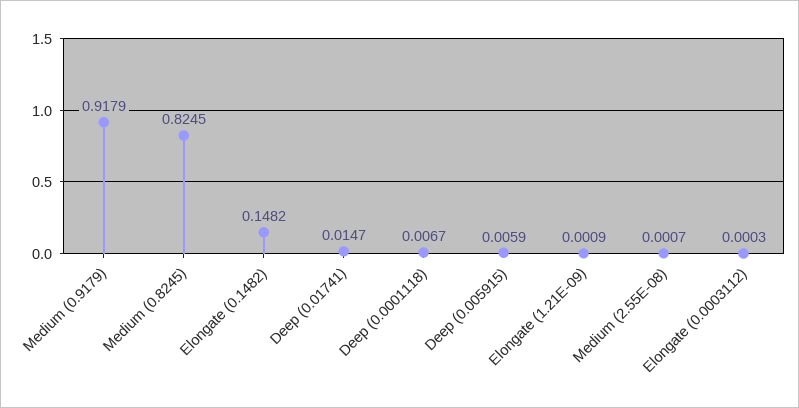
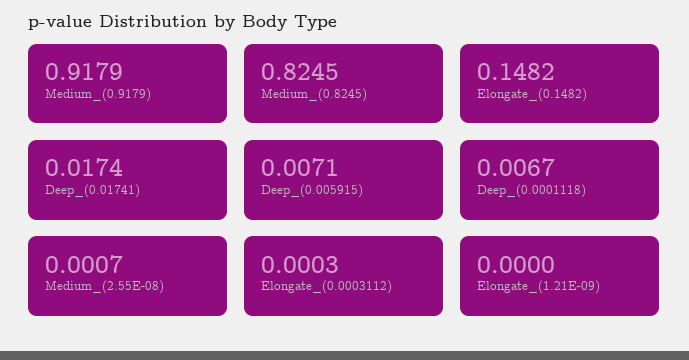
  {
    "Medium (0.9179)": 0.9179,
    "Medium (0.8245)": 0.8245,
    "Elongate (0.1482)": 0.1482,
-   "Deep (0.01741)": 0.0147,
+   "Deep (0.01741)": 0.0174,
    "Deep (0.0001118)": 0.0067,
-   "Deep (0.005915)": 0.0059,
+   "Deep (0.005915)": 0.0071,
-   "Elongate (1.21E-09)": 0.0009,
+   "Elongate (1.21E-09)": 0,
    "Medium (2.55E-08)": 0.0007,
    "Elongate (0.0003112)": 0.0003
  }

